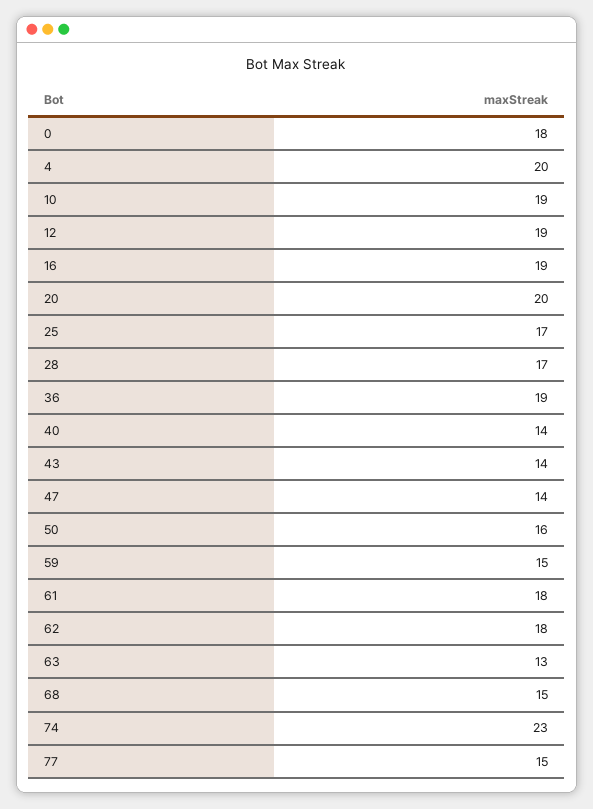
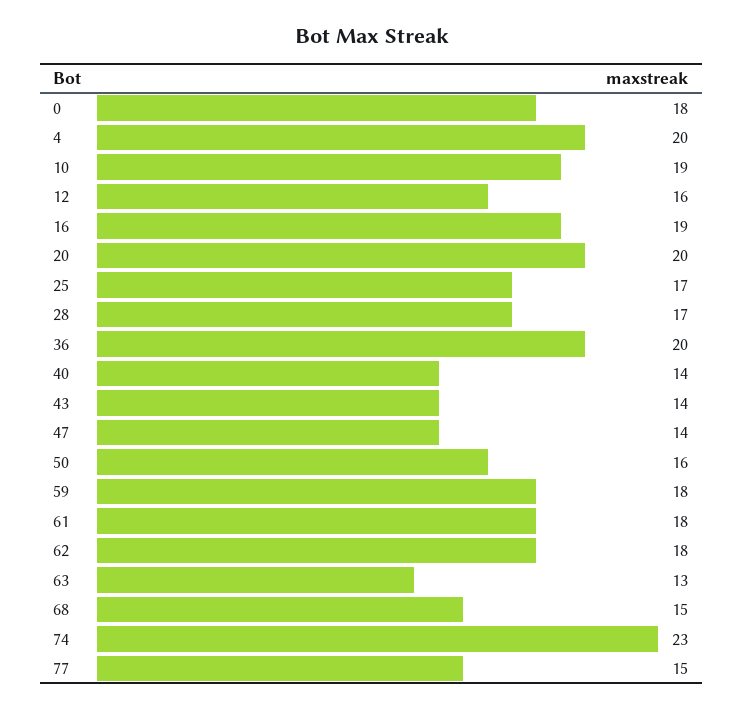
  {
    "0": 18,
    "4": 20,
    "10": 19,
-   "12": 19,
+   "12": 16,
    "16": 19,
    "20": 20,
    "25": 17,
    "28": 17,
-   "36": 19,
+   "36": 20,
    "40": 14,
    "43": 14,
    "47": 14,
    "50": 16,
-   "59": 15,
+   "59": 18,
    "61": 18,
    "62": 18,
    "63": 13,
    "68": 15,
    "74": 23,
    "77": 15
  }

